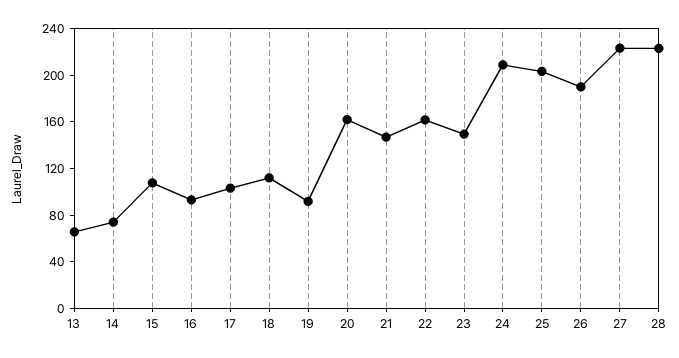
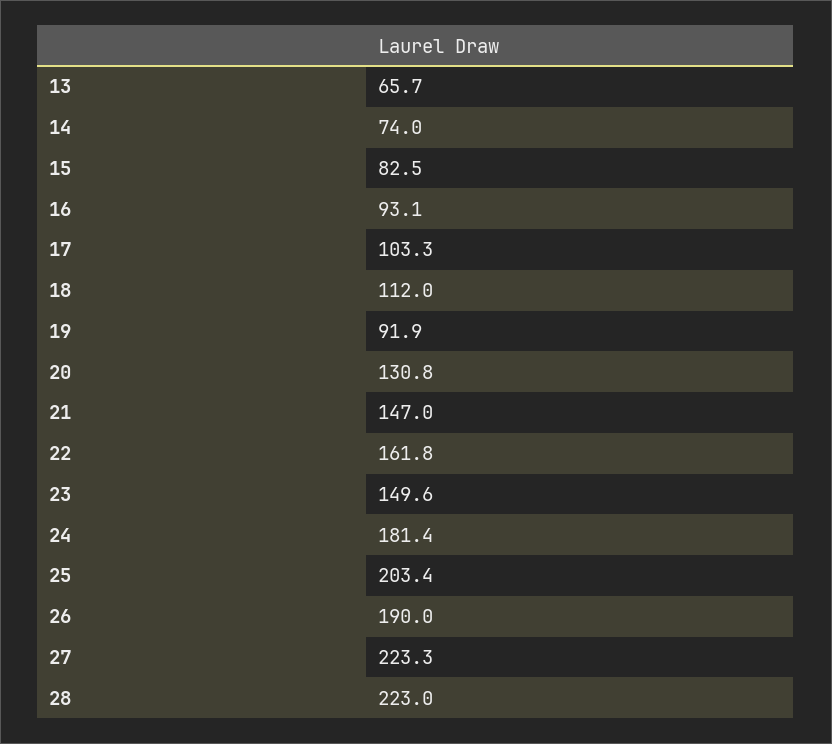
  {
    "13": 65.7,
    "14": 74,
-   "15": 110,
+   "15": 82.5,
    "16": 93.1,
    "17": 103.3,
    "18": 112,
    "19": 91.9,
-   "20": 160,
+   "20": 130.8,
    "21": 147,
    "22": 161.8,
    "23": 149.6,
-   "24": 210,
+   "24": 181.4,
    "25": 203.4,
    "26": 190,
    "27": 223.3,
    "28": 223
  }

